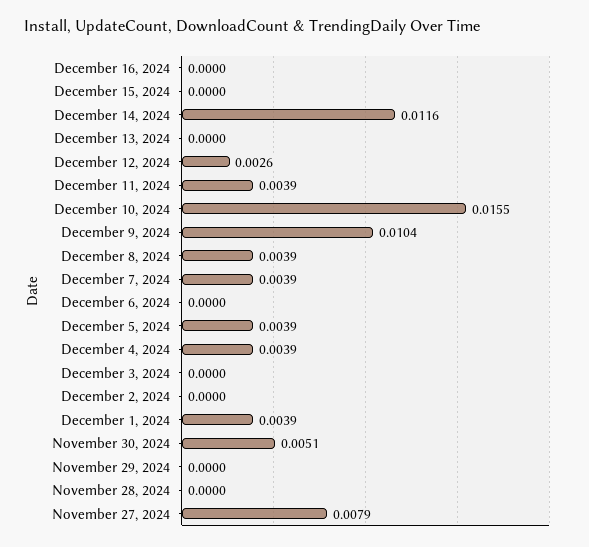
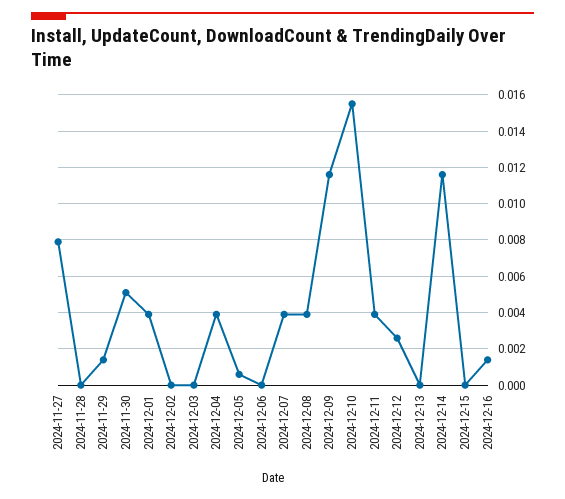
  {
-   "December 16, 2024": 0,
+   "December 16, 2024": 0.0015,
    "December 15, 2024": 0,
    "December 14, 2024": 0.0116,
    "December 13, 2024": 0,
    "December 12, 2024": 0.0026,
    "December 11, 2024": 0.0039,
    "December 10, 2024": 0.0155,
-   "December 9, 2024": 0.0104,
+   "December 9, 2024": 0.0115,
    "December 8, 2024": 0.0039,
    "December 7, 2024": 0.0039,
    "December 6, 2024": 0,
-   "December 5, 2024": 0.0039,
+   "December 5, 2024": 0.0005,
    "December 4, 2024": 0.0039,
    "December 3, 2024": 0,
    "December 2, 2024": 0,
    "December 1, 2024": 0.0039,
    "November 30, 2024": 0.0051,
-   "November 29, 2024": 0,
+   "November 29, 2024": 0.0015,
    "November 28, 2024": 0,
    "November 27, 2024": 0.0079
  }

